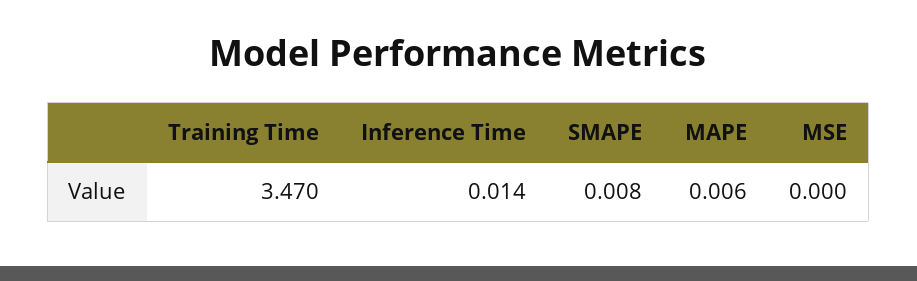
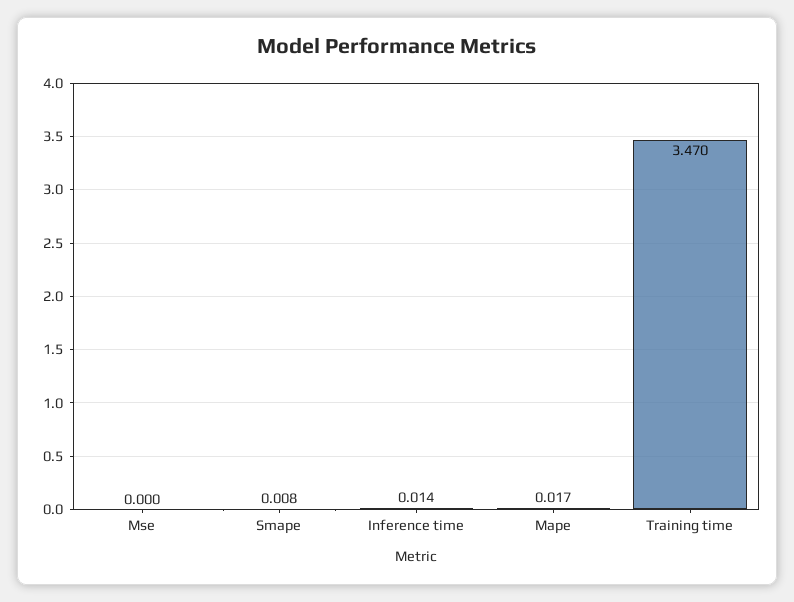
  {
    "Training Time": 3.47,
    "Inference Time": 0.014,
    "SMAPE": 0.008,
-   "MAPE": 0.006,
+   "MAPE": 0.017,
    "MSE": 0
  }

